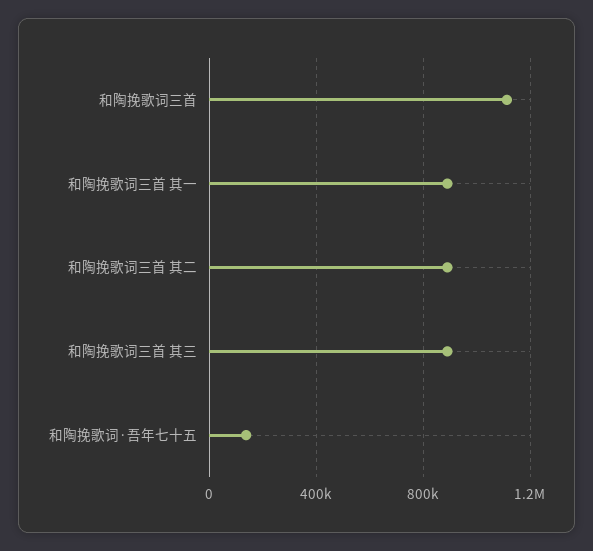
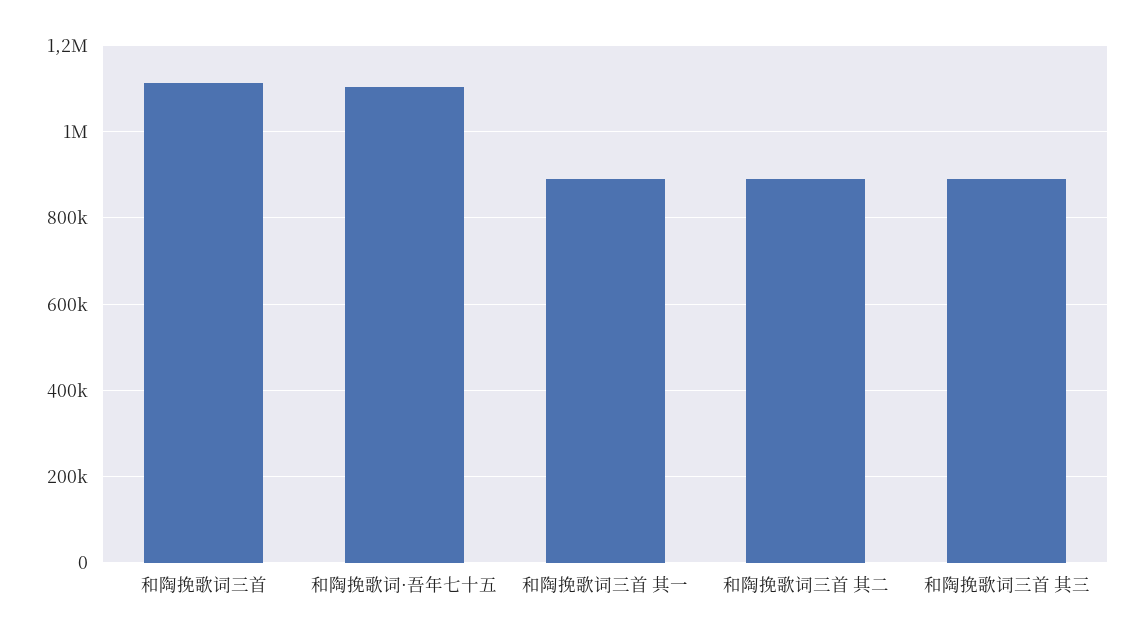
  {
    "和陶挽歌词三首": 1120000,
    "和陶挽歌词三首 其一": 880000,
    "和陶挽歌词三首 其二": 880000,
    "和陶挽歌词三首 其三": 880000,
-   "和陶挽歌词·吾年七十五": 150000
+   "和陶挽歌词·吾年七十五": 1100000
  }

